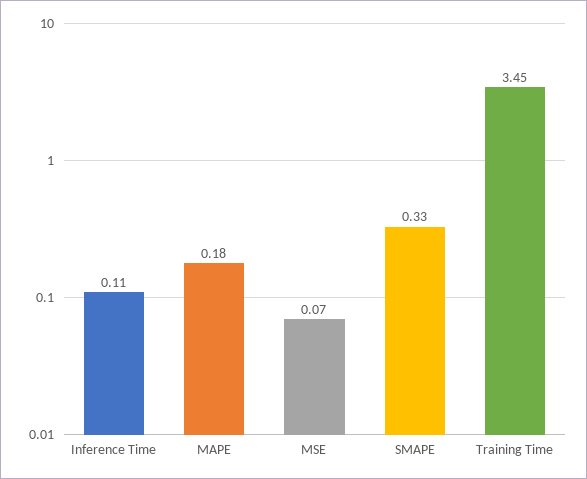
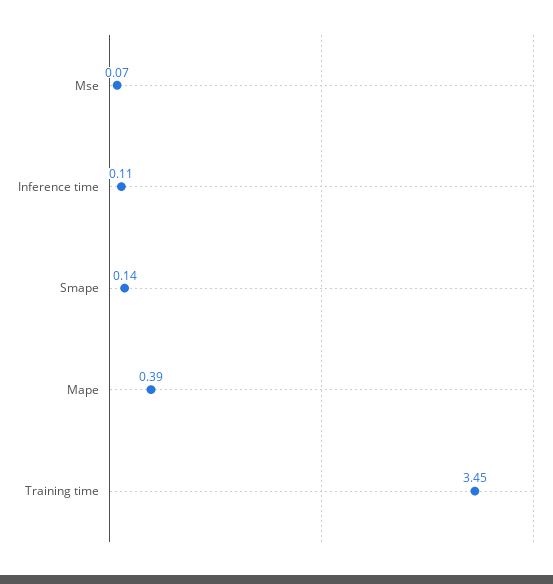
  {
    "Inference Time": 0.11,
-   "MAPE": 0.18,
+   "MAPE": 0.39,
    "MSE": 0.07,
-   "SMAPE": 0.33,
+   "SMAPE": 0.14,
    "Training Time": 3.45
  }

